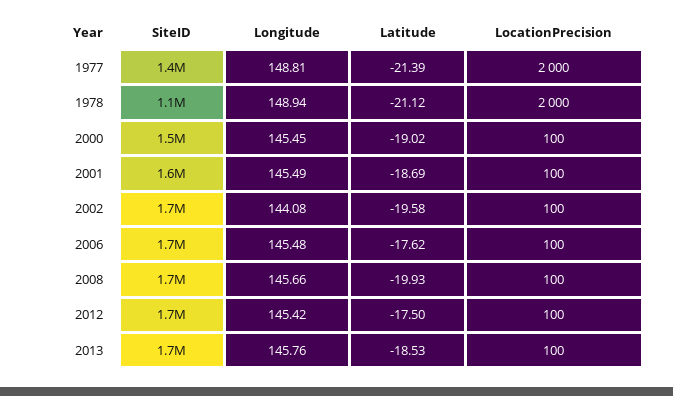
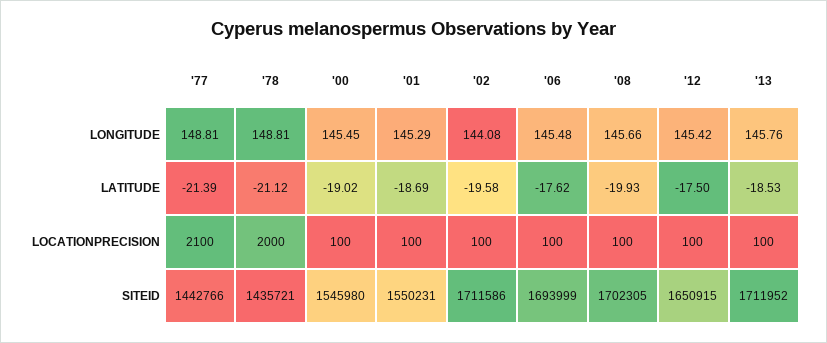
  {
    "SiteID": {
      "1977": 1442766,
-     "1978": 1100000,
+     "1978": 1435721,
      "2000": 1545980,
      "2001": 1550231,
      "2002": 1711586,
      "2006": 1693999,
      "2008": 1702305,
      "2012": 1650915,
      "2013": 1711952
    },
    "Longitude": {
      "1977": 148.81,
-     "1978": 148.94,
+     "1978": 148.81,
      "2000": 145.45,
-     "2001": 145.49,
+     "2001": 145.29,
      "2002": 144.08,
      "2006": 145.48,
      "2008": 145.66,
      "2012": 145.42,
      "2013": 145.76
    },
    "Latitude": {
      "1977": -21.39,
      "1978": -21.12,
      "2000": -19.02,
      "2001": -18.69,
      "2002": -19.58,
      "2006": -17.62,
      "2008": -19.93,
      "2012": -17.5,
      "2013": -18.53
    },
    "LocationPrecision": {
-     "1977": 2000,
+     "1977": 2100,
      "1978": 2000,
      "2000": 100,
      "2001": 100,
      "2002": 100,
      "2006": 100,
      "2008": 100,
      "2012": 100,
      "2013": 100
    }
  }

